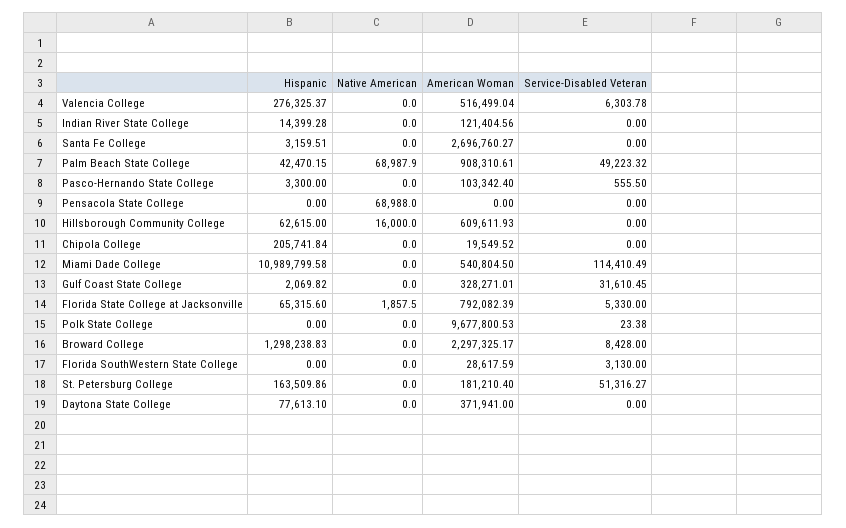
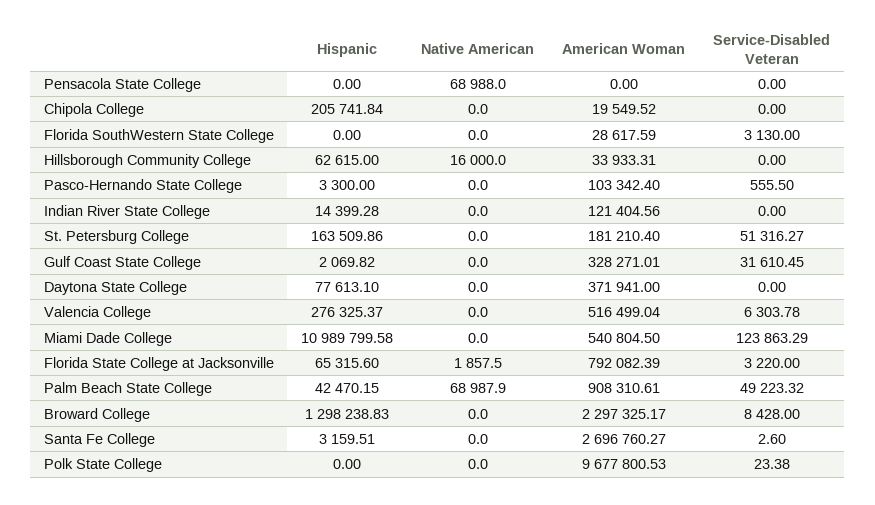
  {
    "Hispanic": {
      "Valencia College": 276325.37,
      "Indian River State College": 14399.28,
      "Santa Fe College": 3159.51,
      "Palm Beach State College": 42470.15,
      "Pasco-Hernando State College": 3300,
      "Pensacola State College": 0,
      "Hillsborough Community College": 62615,
      "Chipola College": 205741.84,
      "Miami Dade College": 10989799.58,
      "Gulf Coast State College": 2069.82,
      "Florida State College at Jacksonville": 65315.6,
      "Polk State College": 0,
      "Broward College": 1298238.83,
      "Florida SouthWestern State College": 0,
      "St. Petersburg College": 163509.86,
      "Daytona State College": 77613.1
    },
    "Native American": {
      "Valencia College": 0,
      "Indian River State College": 0,
      "Santa Fe College": 0,
      "Palm Beach State College": 68987.9,
      "Pasco-Hernando State College": 0,
      "Pensacola State College": 68988,
      "Hillsborough Community College": 16000,
      "Chipola College": 0,
      "Miami Dade College": 0,
      "Gulf Coast State College": 0,
      "Florida State College at Jacksonville": 1857.5,
      "Polk State College": 0,
      "Broward College": 0,
      "Florida SouthWestern State College": 0,
      "St. Petersburg College": 0,
      "Daytona State College": 0
    },
    "American Woman": {
      "Valencia College": 516499.04,
      "Indian River State College": 121404.56,
      "Santa Fe College": 2696760.27,
      "Palm Beach State College": 908310.61,
      "Pasco-Hernando State College": 103342.4,
      "Pensacola State College": 0,
-     "Hillsborough Community College": 609611.93,
+     "Hillsborough Community College": 33933.31,
      "Chipola College": 19549.52,
      "Miami Dade College": 540804.5,
      "Gulf Coast State College": 328271.01,
      "Florida State College at Jacksonville": 792082.39,
      "Polk State College": 9677800.53,
      "Broward College": 2297325.17,
      "Florida SouthWestern State College": 28617.59,
      "St. Petersburg College": 181210.4,
      "Daytona State College": 371941
    },
    "Service-Disabled Veteran": {
      "Valencia College": 6303.78,
      "Indian River State College": 0,
-     "Santa Fe College": 0,
+     "Santa Fe College": 2.6,
      "Palm Beach State College": 49223.32,
      "Pasco-Hernando State College": 555.5,
      "Pensacola State College": 0,
      "Hillsborough Community College": 0,
      "Chipola College": 0,
-     "Miami Dade College": 114410.49,
+     "Miami Dade College": 123863.29,
      "Gulf Coast State College": 31610.45,
-     "Florida State College at Jacksonville": 5330,
+     "Florida State College at Jacksonville": 3220,
      "Polk State College": 23.38,
      "Broward College": 8428,
      "Florida SouthWestern State College": 3130,
      "St. Petersburg College": 51316.27,
      "Daytona State College": 0
    }
  }

